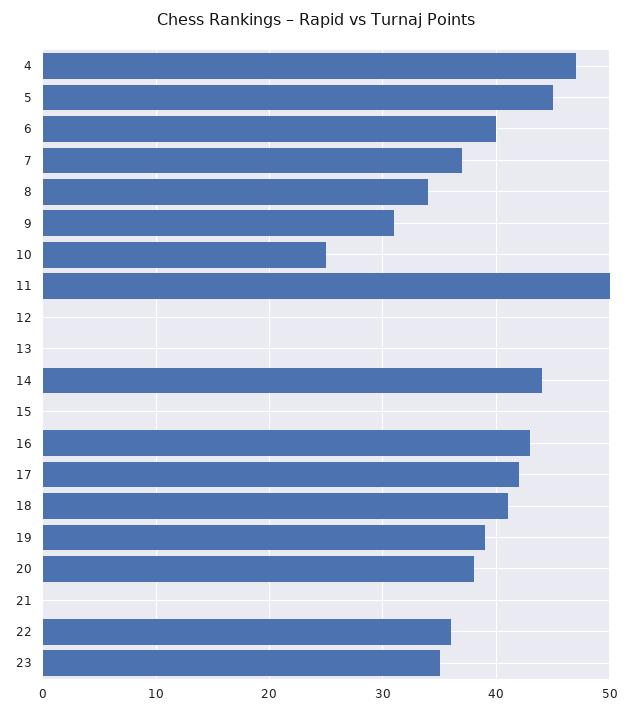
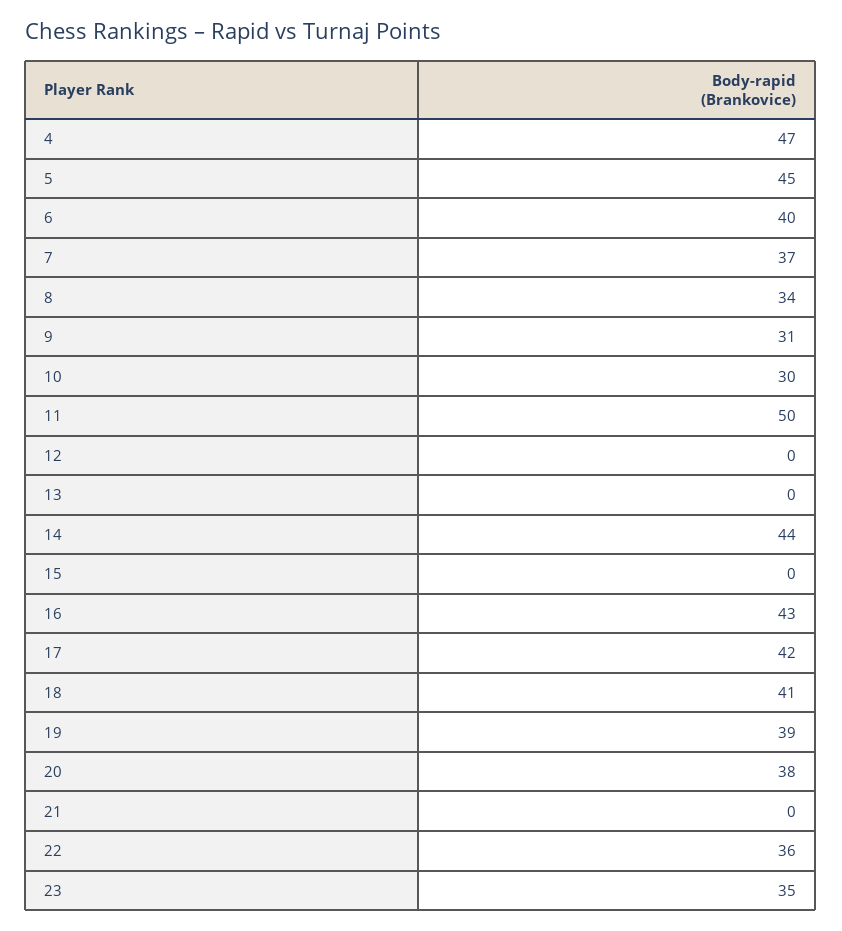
  {
    "4": 47,
    "5": 45,
    "6": 40,
    "7": 37,
    "8": 34,
    "9": 31,
-   "10": 25,
+   "10": 30,
    "11": 50,
    "12": 0,
    "13": 0,
    "14": 44,
    "15": 0,
    "16": 43,
    "17": 42,
    "18": 41,
    "19": 39,
    "20": 38,
    "21": 0,
    "22": 36,
    "23": 35
  }

